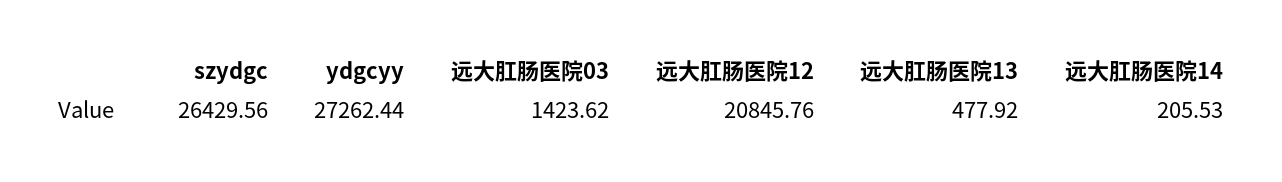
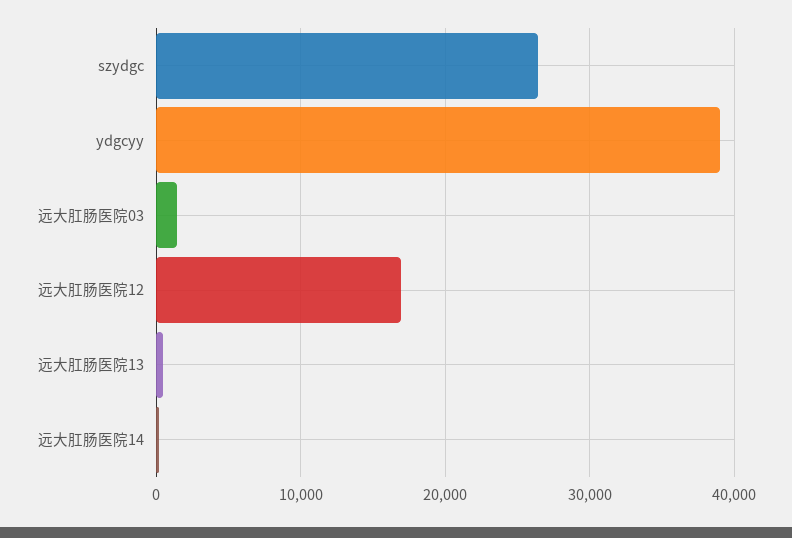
  {
    "szydgc": 26429.56,
-   "ydgcyy": 27262.44,
+   "ydgcyy": 39000,
    "远大肛肠医院03": 1423.62,
-   "远大肛肠医院12": 20845.76,
+   "远大肛肠医院12": 17000,
    "远大肛肠医院13": 477.92,
    "远大肛肠医院14": 205.53
  }

